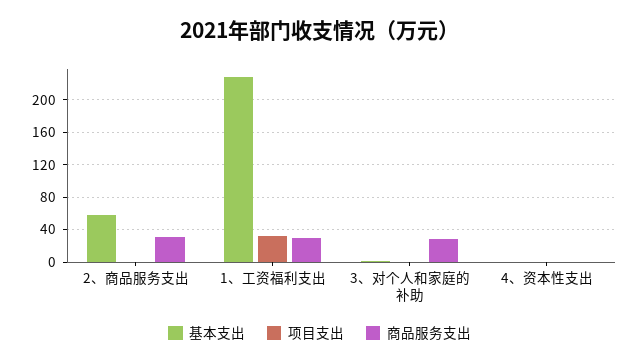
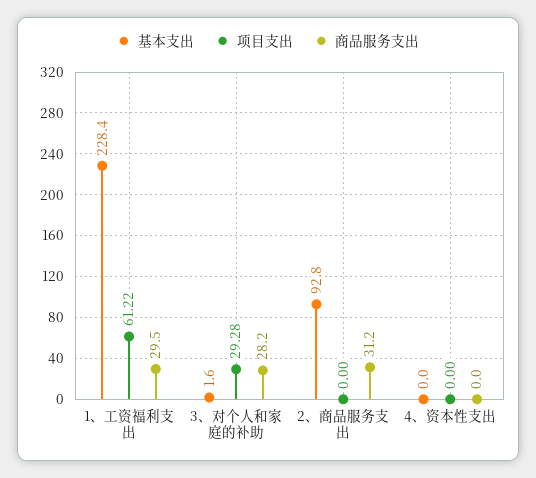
  {
    "基本支出": {
-     "2、商品服务支出": 60,
+     "2、商品服务支出": 92.8,
      "1、工资福利支出": 228.4,
      "3、对个人和家庭的补助": 1.6,
      "4、资本性支出": 0
    },
    "项目支出": {
      "2、商品服务支出": 0,
-     "1、工资福利支出": 30,
+     "1、工资福利支出": 61.22,
-     "3、对个人和家庭的补助": 0,
+     "3、对个人和家庭的补助": 29.28,
      "4、资本性支出": 0
    },
    "商品服务支出": {
      "2、商品服务支出": 31.2,
      "1、工资福利支出": 29.5,
      "3、对个人和家庭的补助": 28.2,
      "4、资本性支出": 0
    }
  }

